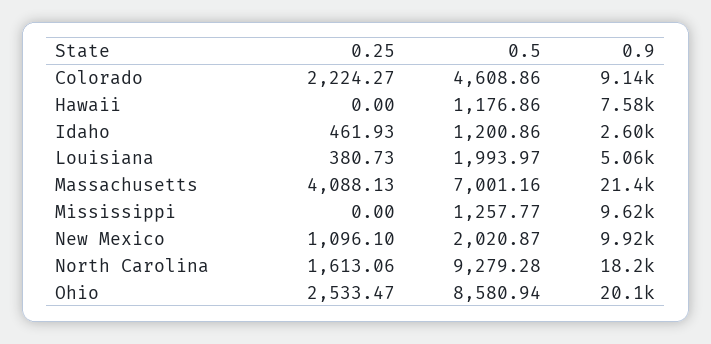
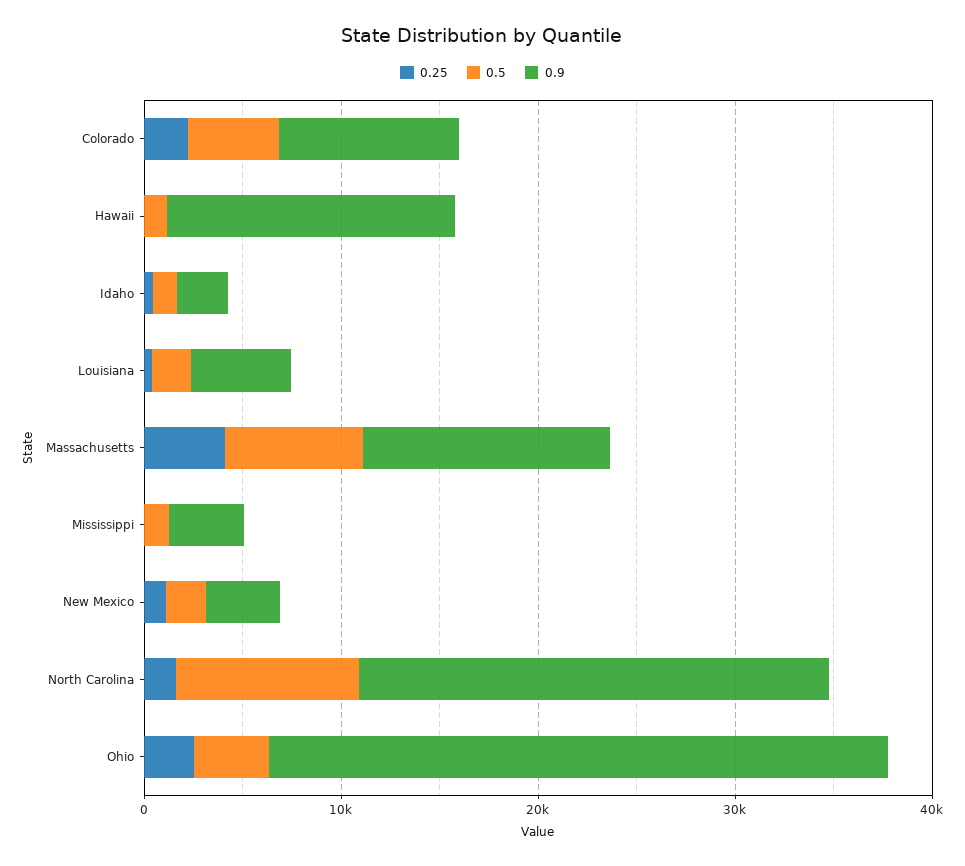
  {
    "0.25": {
      "Colorado": 2224.27,
      "Hawaii": 0,
      "Idaho": 461.93,
      "Louisiana": 380.73,
      "Massachusetts": 4088.13,
      "Mississippi": 0,
      "New Mexico": 1096.1,
      "North Carolina": 1613.06,
      "Ohio": 2533.47
    },
    "0.5": {
      "Colorado": 4608.86,
      "Hawaii": 1176.86,
      "Idaho": 1200.86,
      "Louisiana": 1993.97,
      "Massachusetts": 7001.16,
      "Mississippi": 1257.77,
      "New Mexico": 2020.87,
      "North Carolina": 9279.28,
-     "Ohio": 8580.94
+     "Ohio": 4000
    },
    "0.9": {
      "Colorado": 9140,
-     "Hawaii": 7580,
+     "Hawaii": 14000,
      "Idaho": 2600,
      "Louisiana": 5060,
-     "Massachusetts": 21400,
+     "Massachusetts": 12000,
-     "Mississippi": 9620,
+     "Mississippi": 4000,
-     "New Mexico": 9920,
+     "New Mexico": 4000,
-     "North Carolina": 18200,
+     "North Carolina": 24000,
-     "Ohio": 20100
+     "Ohio": 32000
    }
  }

